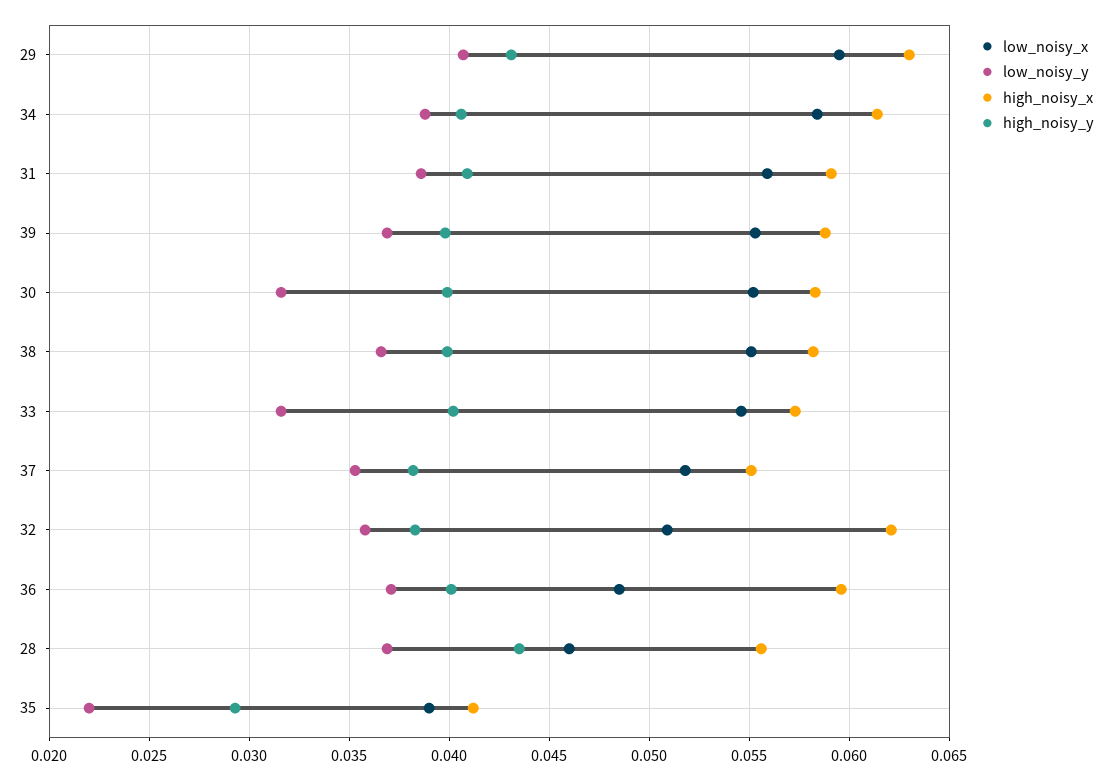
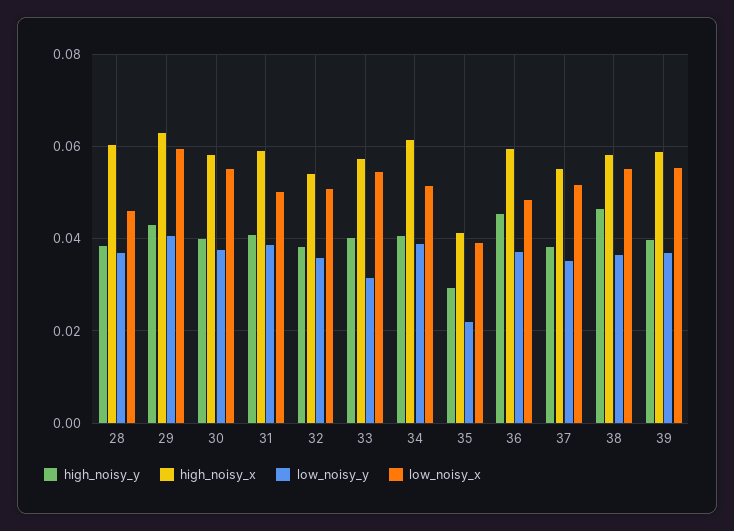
  {
    "low_noisy_x": {
      "29": 0.0595,
-     "34": 0.0585,
+     "34": 0.052,
-     "31": 0.056,
+     "31": 0.05,
      "39": 0.0555,
      "30": 0.055,
      "38": 0.055,
      "33": 0.0545,
      "37": 0.052,
      "32": 0.051,
      "36": 0.0485,
      "28": 0.046,
      "35": 0.039
    },
    "low_noisy_y": {
      "29": 0.0405,
      "34": 0.039,
      "31": 0.0385,
      "39": 0.037,
-     "30": 0.0315,
+     "30": 0.038,
      "38": 0.0365,
      "33": 0.0315,
      "37": 0.0355,
      "32": 0.036,
      "36": 0.037,
      "28": 0.037,
      "35": 0.022
    },
    "high_noisy_x": {
      "29": 0.063,
      "34": 0.0615,
      "31": 0.059,
      "39": 0.059,
      "30": 0.0585,
      "38": 0.058,
      "33": 0.0575,
      "37": 0.055,
-     "32": 0.062,
+     "32": 0.054,
      "36": 0.0595,
-     "28": 0.0555,
+     "28": 0.06,
      "35": 0.041
    },
    "high_noisy_y": {
      "29": 0.043,
      "34": 0.0405,
      "31": 0.041,
      "39": 0.04,
      "30": 0.04,
-     "38": 0.04,
+     "38": 0.046,
      "33": 0.04,
      "37": 0.038,
      "32": 0.0385,
-     "36": 0.04,
+     "36": 0.046,
-     "28": 0.0435,
+     "28": 0.038,
      "35": 0.0295
    }
  }

